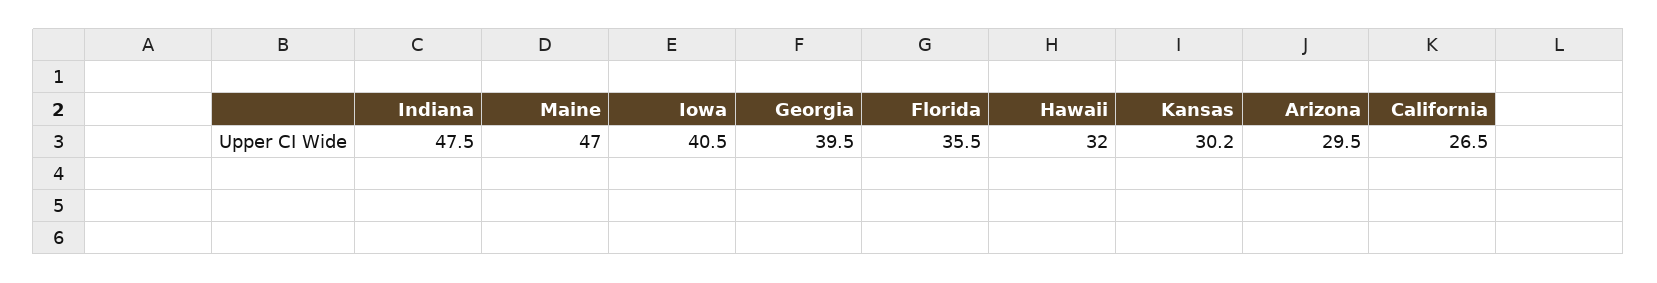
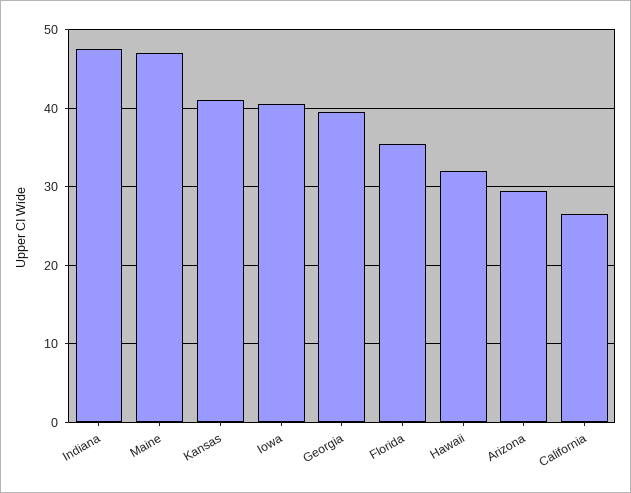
  {
    "Indiana": 47.5,
    "Maine": 47,
    "Iowa": 40.5,
    "Georgia": 39.5,
    "Florida": 35.5,
    "Hawaii": 32,
-   "Kansas": 30.2,
+   "Kansas": 41,
    "Arizona": 29.5,
    "California": 26.5
  }

